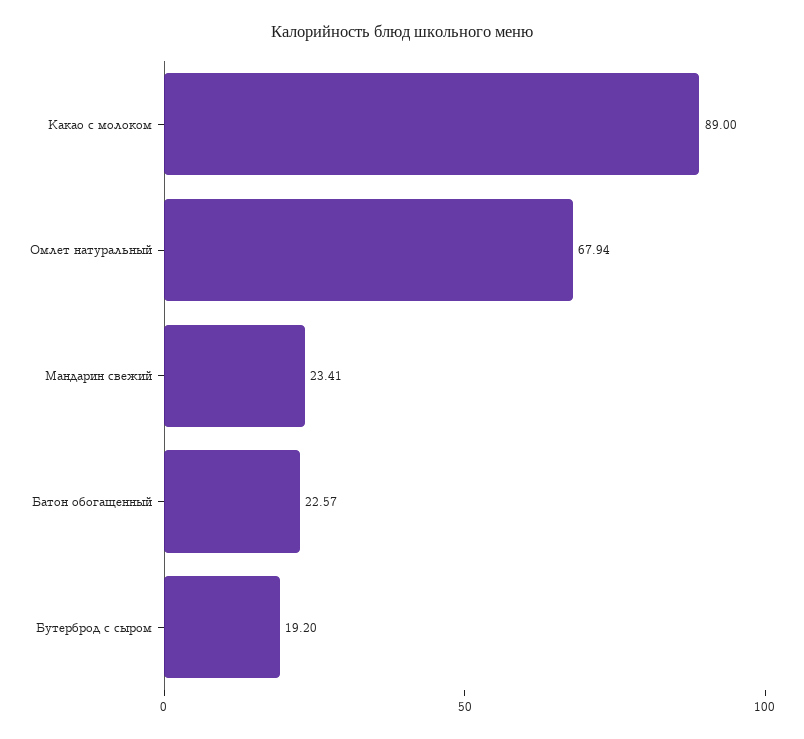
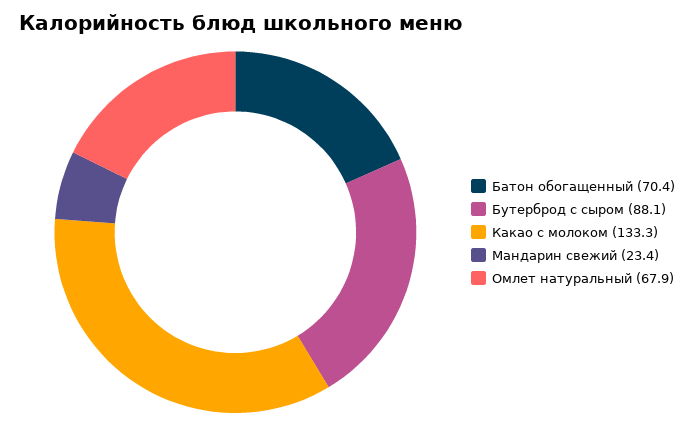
  {
-   "Какао с молоком": 89,
+   "Какао с молоком": 133.3,
    "Омлет натуральный": 67.94,
    "Мандарин свежий": 23.41,
-   "Батон обогащенный": 22.57,
+   "Батон обогащенный": 70.4,
-   "Бутерброд с сыром": 19.2
+   "Бутерброд с сыром": 88.1
  }

